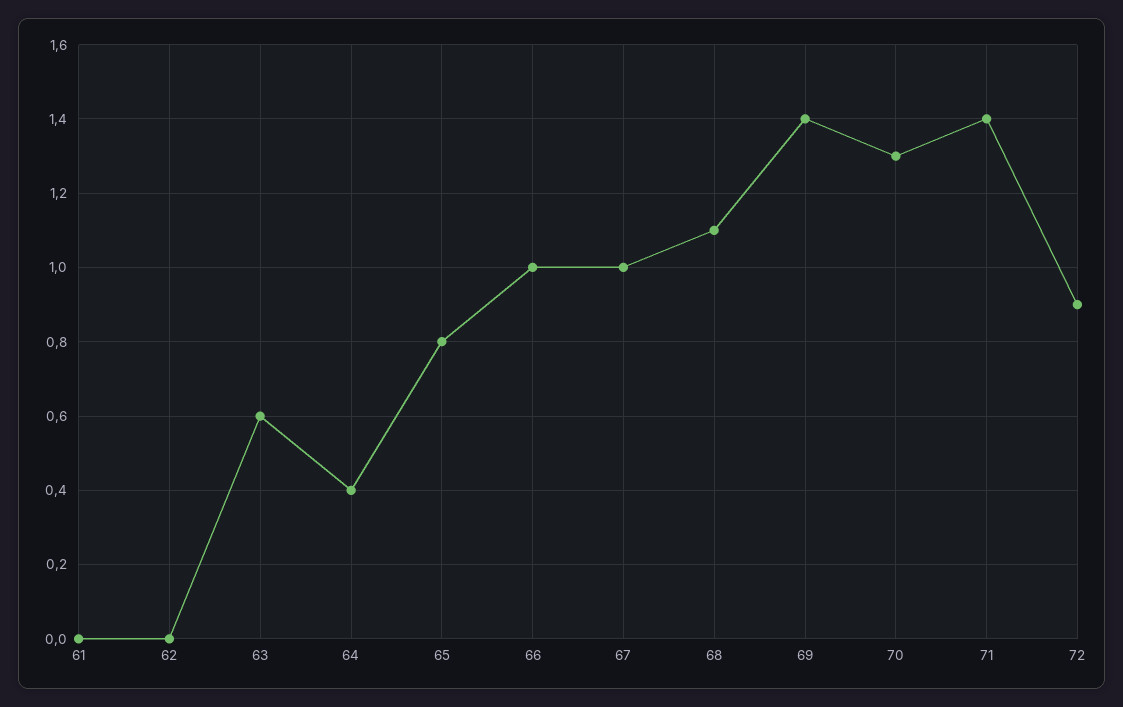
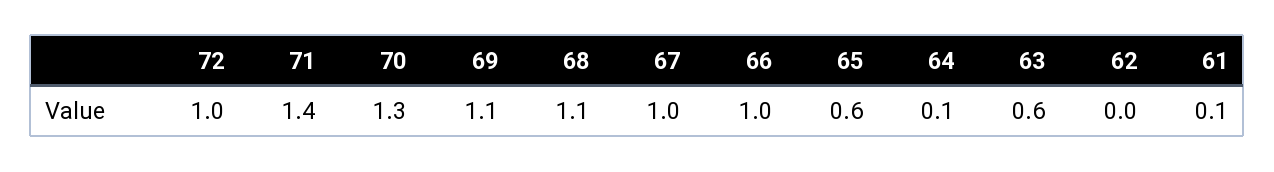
  {
-   "61": 0,
+   "61": 0.1,
    "62": 0,
    "63": 0.6,
-   "64": 0.4,
+   "64": 0.1,
-   "65": 0.8,
+   "65": 0.6,
    "66": 1,
    "67": 1,
    "68": 1.1,
-   "69": 1.4,
+   "69": 1.1,
    "70": 1.3,
    "71": 1.4,
-   "72": 0.9
+   "72": 1
  }

